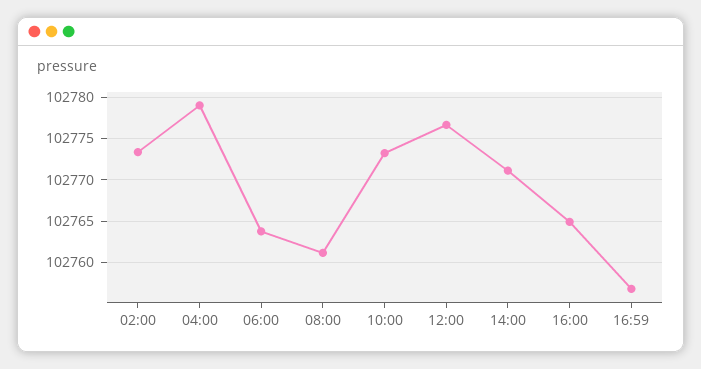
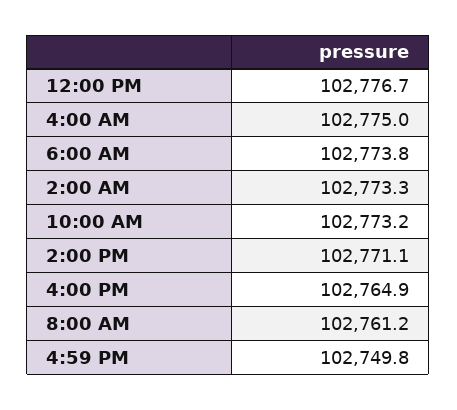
  {
    "02:00": 102773.3,
-   "04:00": 102779,
+   "04:00": 102775,
-   "06:00": 102764,
+   "06:00": 102773.8,
    "08:00": 102761.2,
    "10:00": 102773.2,
    "12:00": 102776.7,
    "14:00": 102771.1,
    "16:00": 102764.9,
-   "16:59": 102757
+   "16:59": 102749.8
  }

